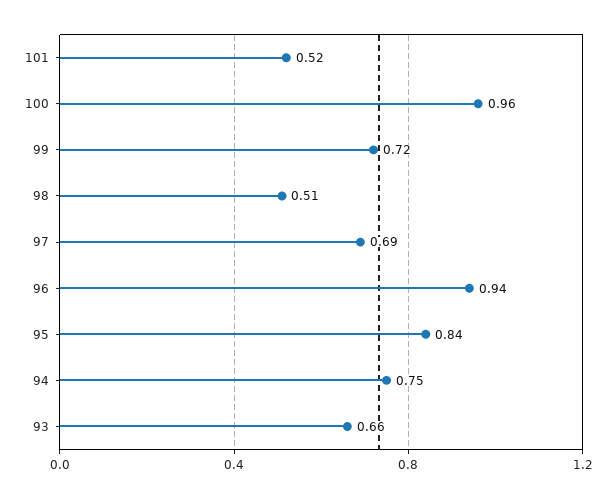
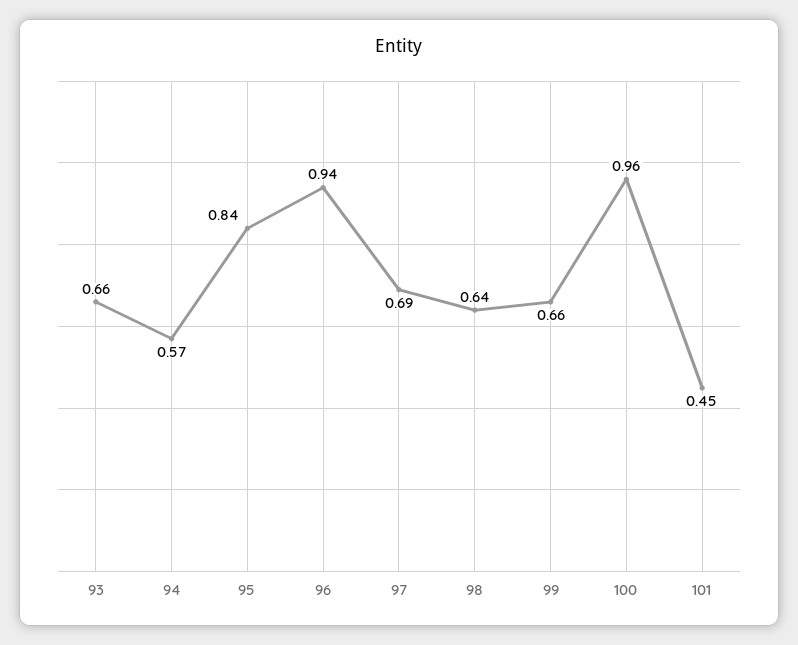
  {
-   "101": 0.52,
+   "101": 0.45,
    "100": 0.96,
-   "99": 0.72,
+   "99": 0.66,
-   "98": 0.51,
+   "98": 0.64,
    "97": 0.69,
    "96": 0.94,
    "95": 0.84,
-   "94": 0.75,
+   "94": 0.57,
    "93": 0.66
  }

